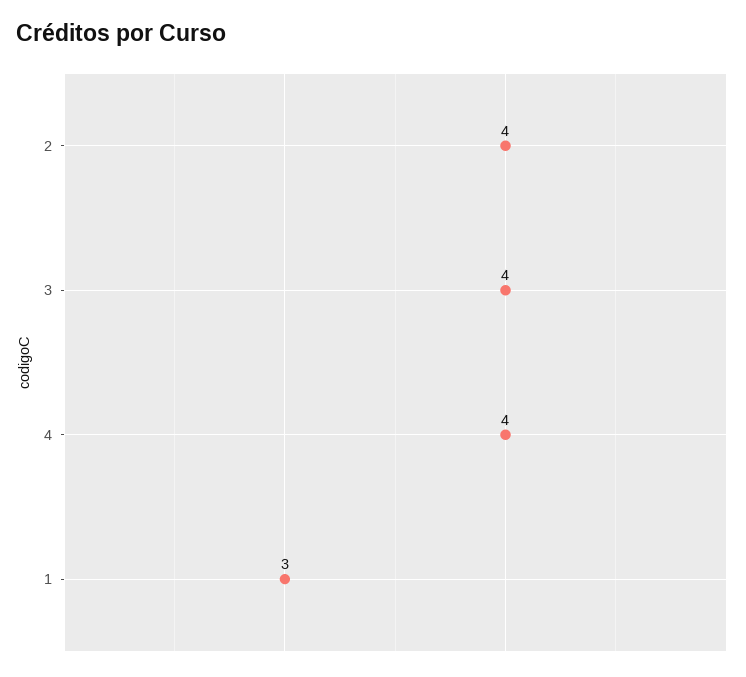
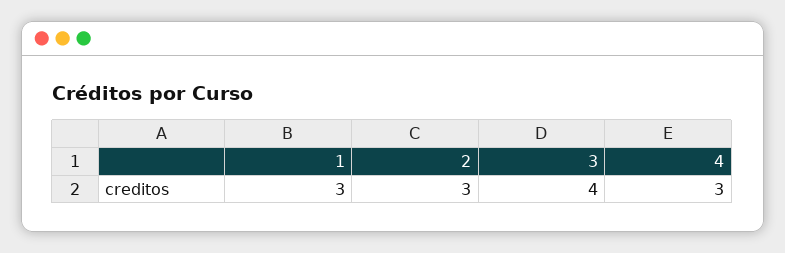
  {
-   "2": 4,
+   "2": 3,
    "3": 4,
-   "4": 4,
+   "4": 3,
    "1": 3
  }

